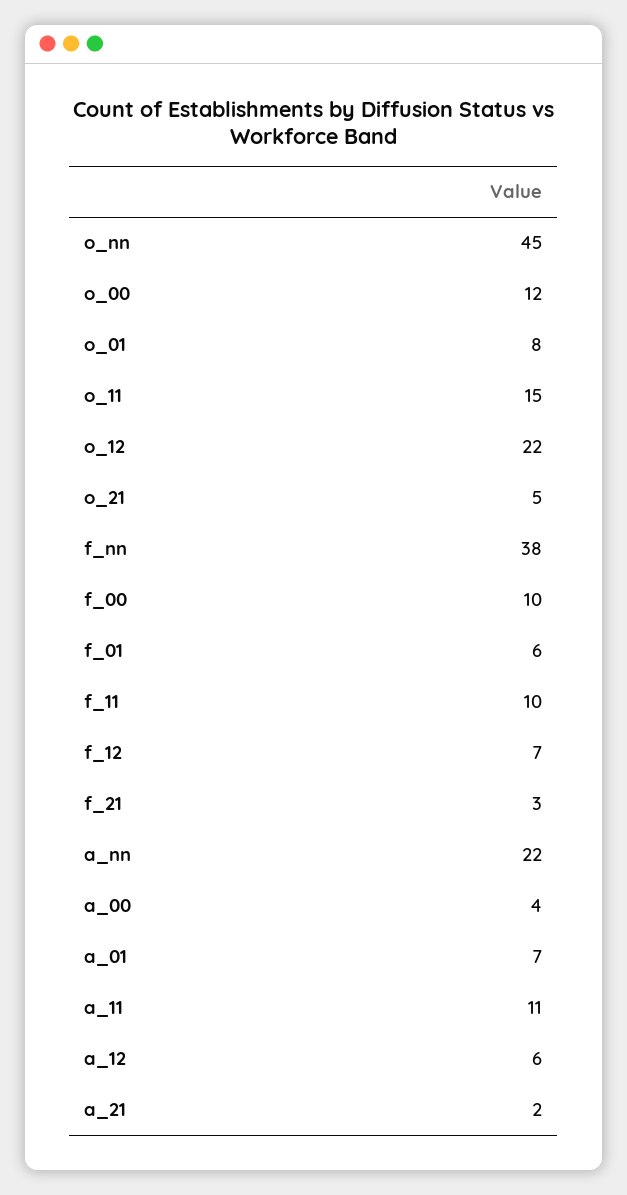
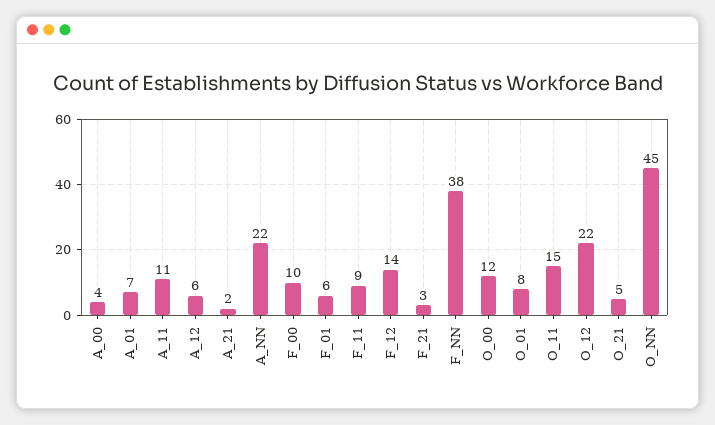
  {
    "o_nn": 45,
    "o_00": 12,
    "o_01": 8,
    "o_11": 15,
    "o_12": 22,
    "o_21": 5,
    "f_nn": 38,
    "f_00": 10,
    "f_01": 6,
-   "f_11": 10,
+   "f_11": 9,
-   "f_12": 7,
+   "f_12": 14,
    "f_21": 3,
    "a_nn": 22,
    "a_00": 4,
    "a_01": 7,
    "a_11": 11,
    "a_12": 6,
    "a_21": 2
  }

